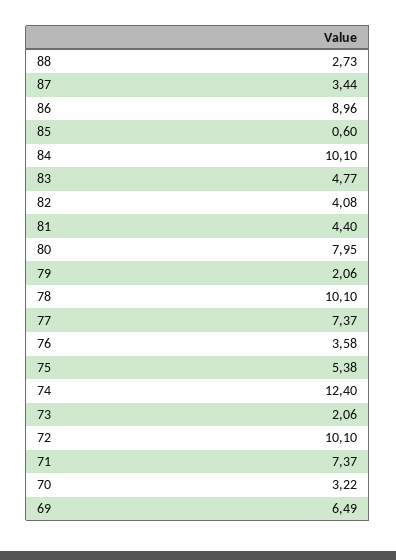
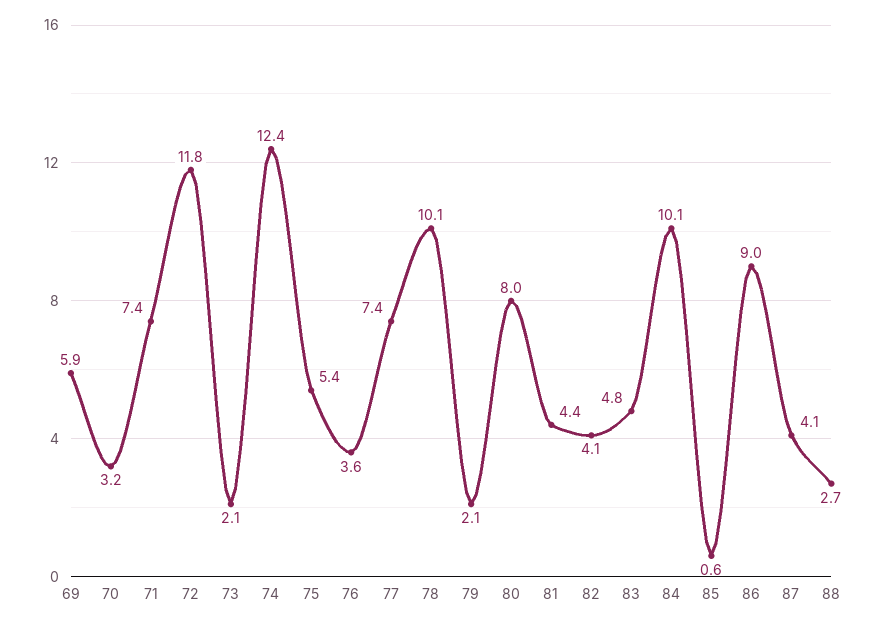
  {
    "88": 2.73,
-   "87": 3.44,
+   "87": 4.1,
    "86": 8.96,
    "85": 0.6,
    "84": 10.1,
    "83": 4.77,
    "82": 4.08,
    "81": 4.4,
    "80": 7.95,
    "79": 2.06,
    "78": 10.1,
    "77": 7.37,
    "76": 3.58,
    "75": 5.38,
    "74": 12.4,
    "73": 2.06,
-   "72": 10.1,
+   "72": 11.8,
    "71": 7.37,
    "70": 3.22,
-   "69": 6.49
+   "69": 5.9
  }

